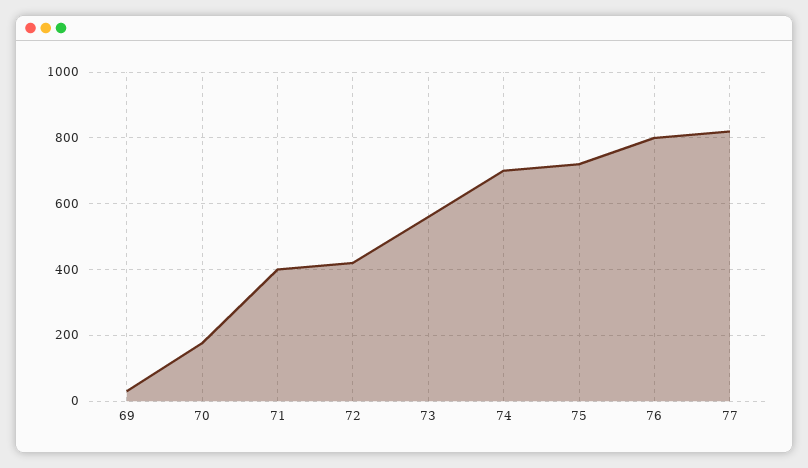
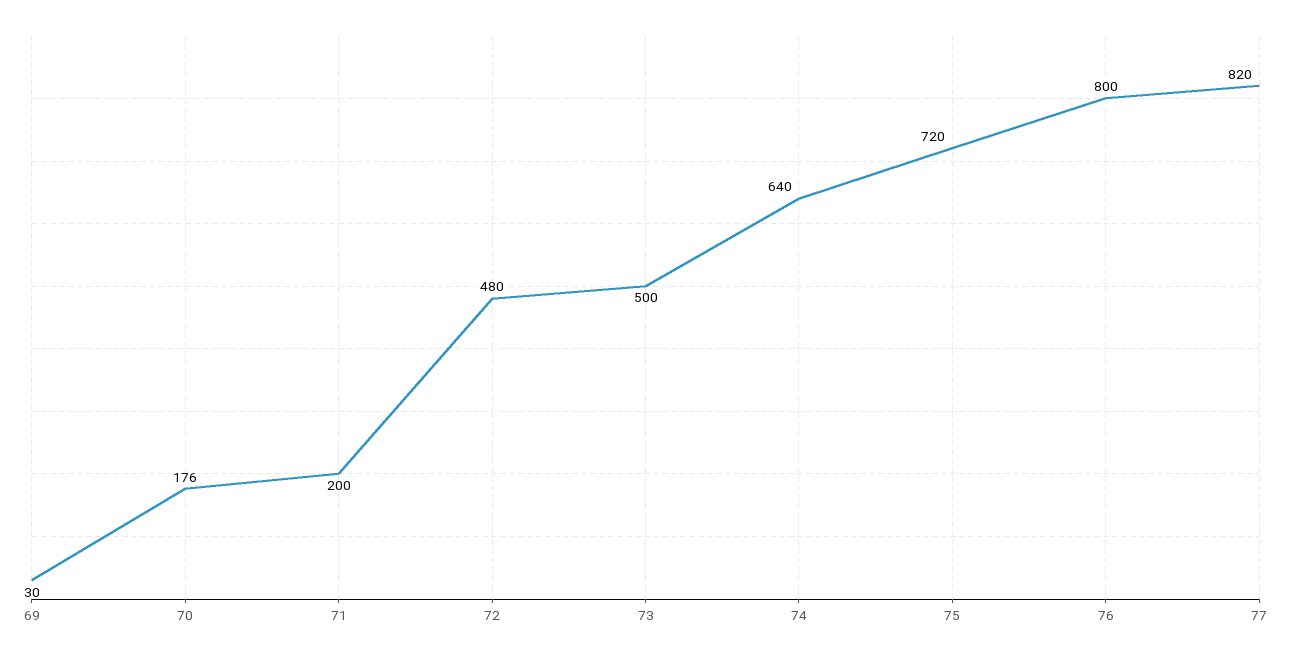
  {
    "69": 30,
    "70": 176,
-   "71": 400,
+   "71": 200,
-   "72": 420,
+   "72": 480,
-   "73": 560,
+   "73": 500,
-   "74": 700,
+   "74": 640,
    "75": 720,
    "76": 800,
    "77": 820
  }

